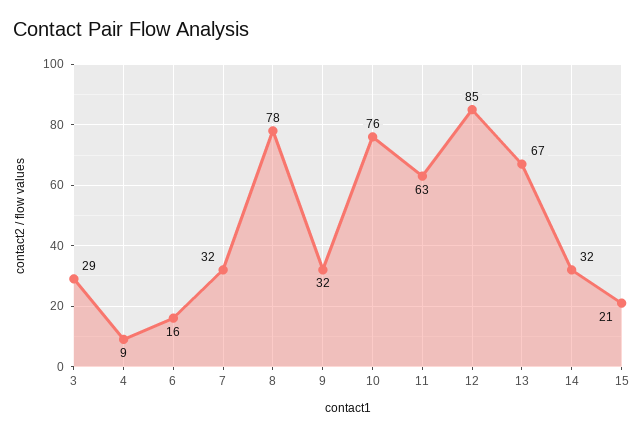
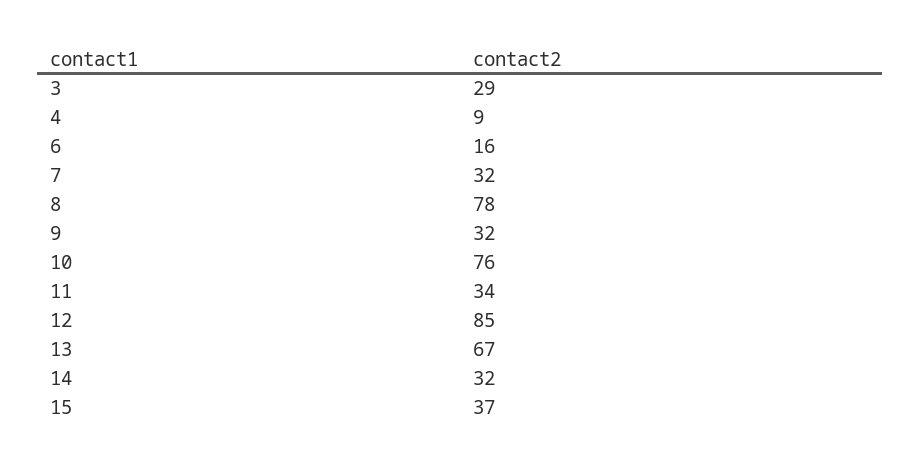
  {
    "3": 29,
    "4": 9,
    "6": 16,
    "7": 32,
    "8": 78,
    "9": 32,
    "10": 76,
-   "11": 63,
+   "11": 34,
    "12": 85,
    "13": 67,
    "14": 32,
-   "15": 21
+   "15": 37
  }

